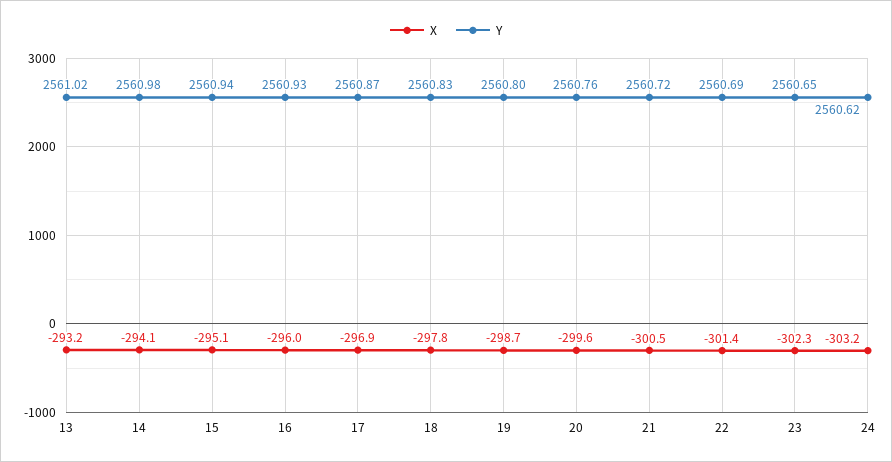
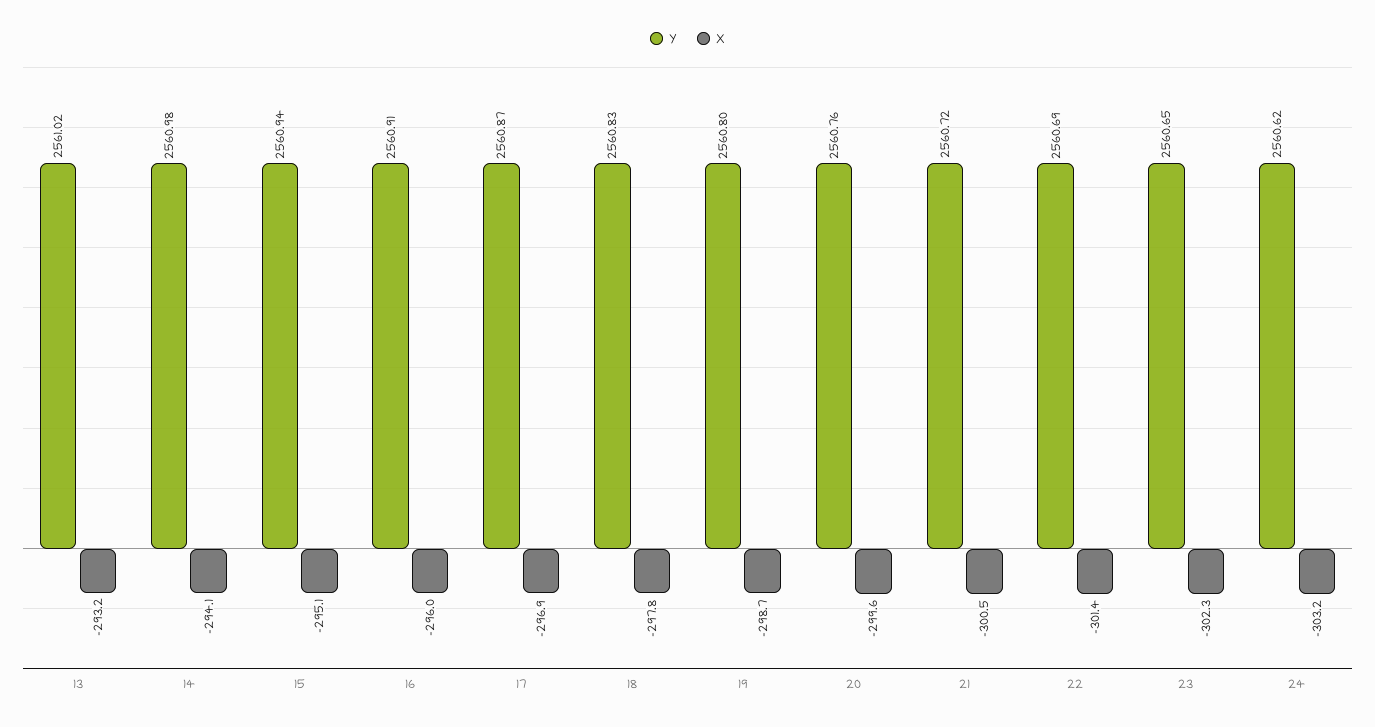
  {
    "X": {
      "13": -293.2,
      "14": -294.1,
      "15": -295.1,
      "16": -296,
      "17": -296.9,
      "18": -297.8,
      "19": -298.7,
      "20": -299.6,
      "21": -300.5,
      "22": -301.4,
      "23": -302.3,
      "24": -303.2
    },
    "Y": {
      "13": 2561.02,
      "14": 2560.98,
      "15": 2560.94,
-     "16": 2560.93,
+     "16": 2560.91,
      "17": 2560.87,
      "18": 2560.83,
      "19": 2560.8,
      "20": 2560.76,
      "21": 2560.72,
      "22": 2560.69,
      "23": 2560.65,
      "24": 2560.62
    }
  }

